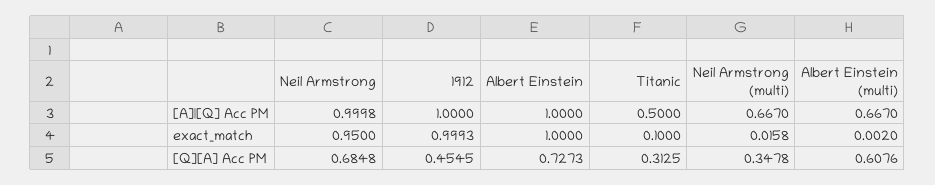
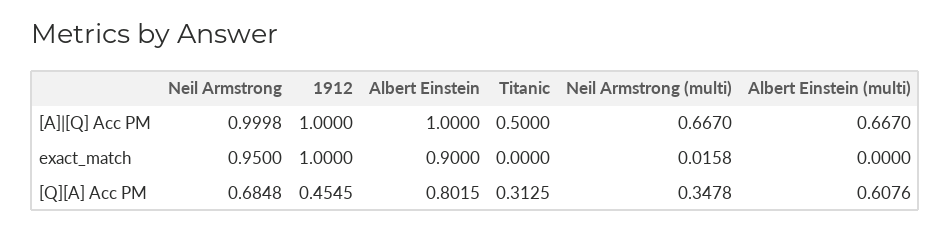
  {
    "Neil Armstrong": {
      "[A]|[Q] Acc PM": 0.9998,
      "exact_match": 0.95,
      "[Q][A] Acc PM": 0.6848
    },
    "1912": {
      "[A]|[Q] Acc PM": 1,
-     "exact_match": 0.9993,
+     "exact_match": 1,
      "[Q][A] Acc PM": 0.4545
    },
    "Albert Einstein": {
      "[A]|[Q] Acc PM": 1,
-     "exact_match": 1,
+     "exact_match": 0.9,
-     "[Q][A] Acc PM": 0.7273
+     "[Q][A] Acc PM": 0.8015
    },
    "Titanic": {
      "[A]|[Q] Acc PM": 0.5,
-     "exact_match": 0.1,
+     "exact_match": 0,
      "[Q][A] Acc PM": 0.3125
    },
    "Neil Armstrong (multi)": {
      "[A]|[Q] Acc PM": 0.667,
      "exact_match": 0.0158,
      "[Q][A] Acc PM": 0.3478
    },
    "Albert Einstein (multi)": {
      "[A]|[Q] Acc PM": 0.667,
-     "exact_match": 0.002,
+     "exact_match": 0,
      "[Q][A] Acc PM": 0.6076
    }
  }

